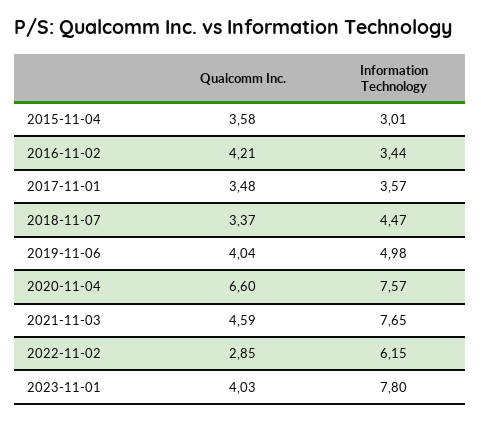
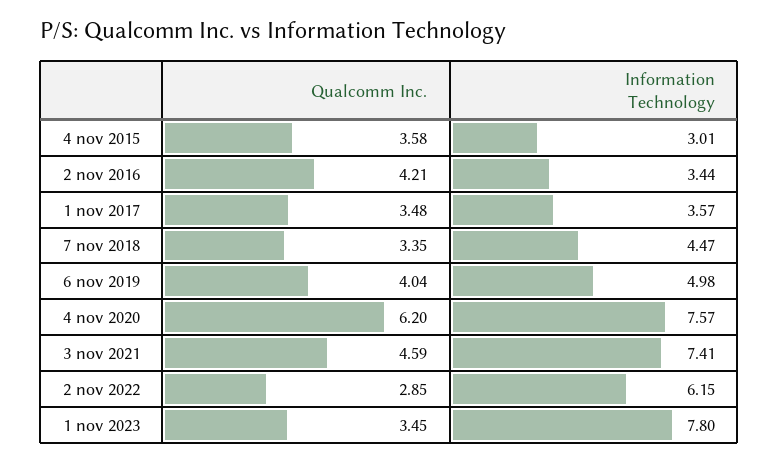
  {
    "Qualcomm Inc.": {
      "2015-11-04": 3.58,
      "2016-11-02": 4.21,
      "2017-11-01": 3.48,
-     "2018-11-07": 3.37,
+     "2018-11-07": 3.35,
      "2019-11-06": 4.04,
-     "2020-11-04": 6.6,
+     "2020-11-04": 6.2,
      "2021-11-03": 4.59,
      "2022-11-02": 2.85,
-     "2023-11-01": 4.03
+     "2023-11-01": 3.45
    },
    "Information Technology": {
      "2015-11-04": 3.01,
      "2016-11-02": 3.44,
      "2017-11-01": 3.57,
      "2018-11-07": 4.47,
      "2019-11-06": 4.98,
      "2020-11-04": 7.57,
-     "2021-11-03": 7.65,
+     "2021-11-03": 7.41,
      "2022-11-02": 6.15,
      "2023-11-01": 7.8
    }
  }

